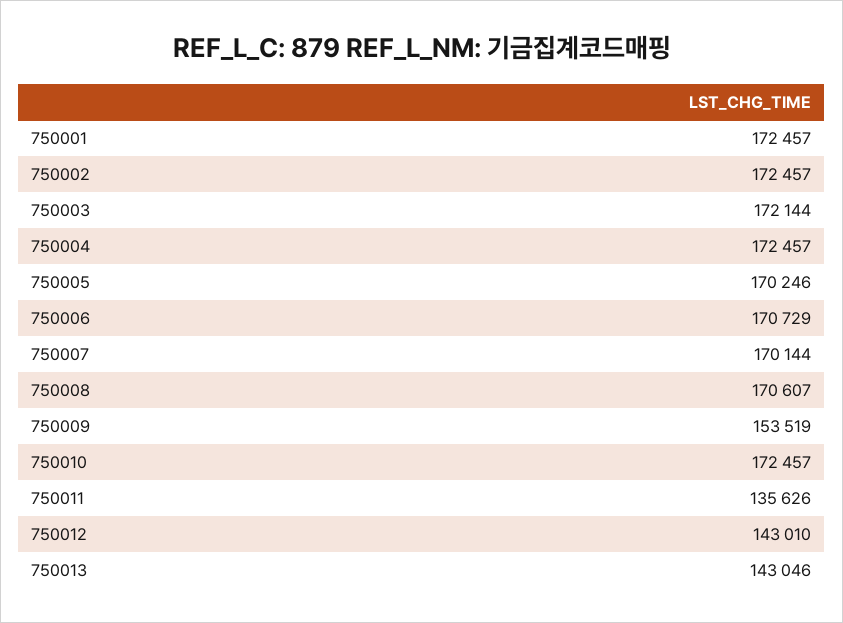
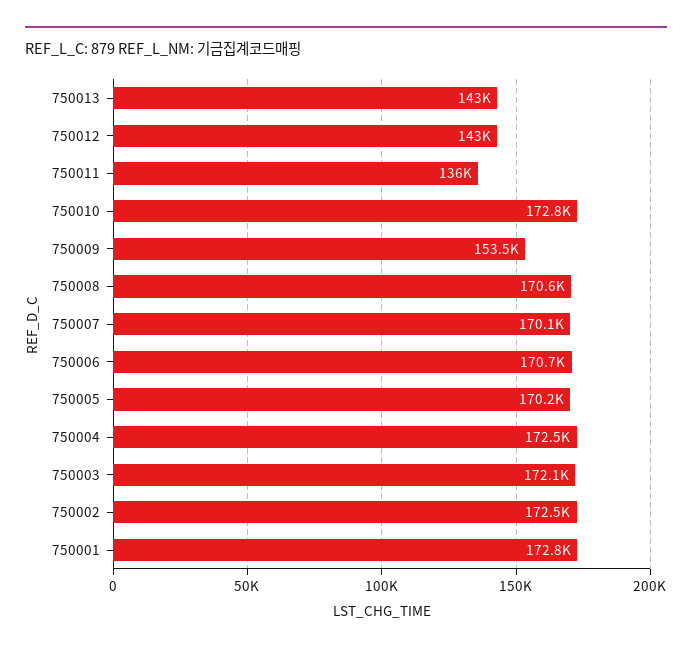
  {
-   "750001": 172457,
+   "750001": 172800,
    "750002": 172457,
    "750003": 172144,
    "750004": 172457,
    "750005": 170246,
    "750006": 170729,
    "750007": 170144,
    "750008": 170607,
    "750009": 153519,
-   "750010": 172457,
+   "750010": 172800,
-   "750011": 135626,
+   "750011": 136000,
    "750012": 143010,
    "750013": 143046
  }

